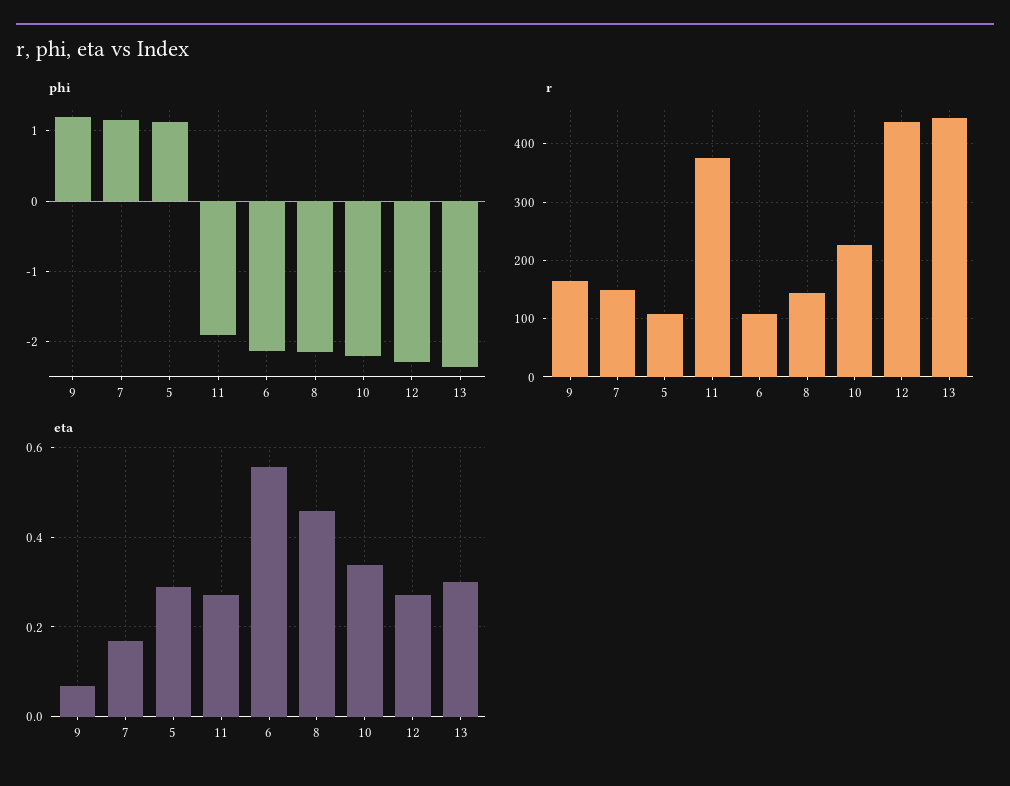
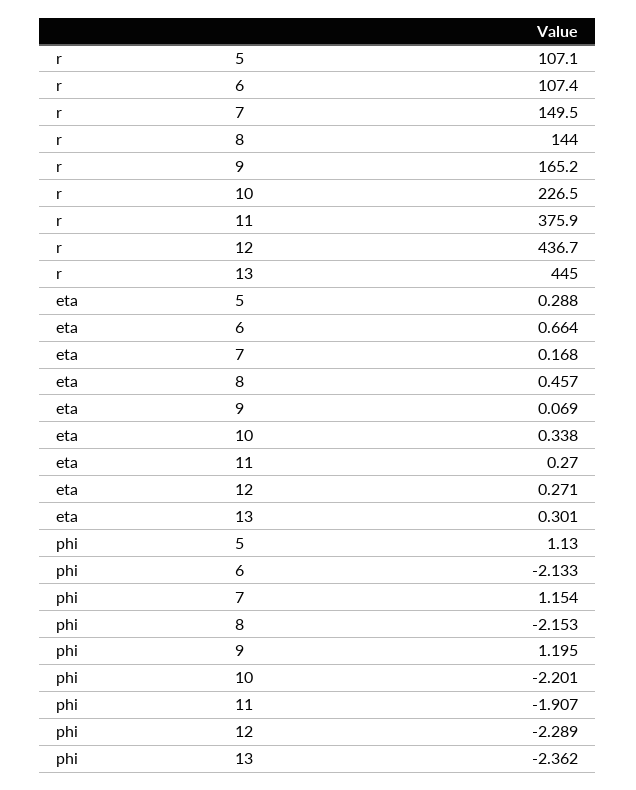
  {
    "phi": {
      "9": 1.195,
      "7": 1.154,
      "5": 1.13,
      "11": -1.907,
      "6": -2.133,
      "8": -2.153,
      "10": -2.201,
      "12": -2.289,
      "13": -2.362
    },
    "r": {
      "9": 165.2,
      "7": 149.5,
      "5": 107.1,
      "11": 375.9,
      "6": 107.4,
      "8": 144,
      "10": 226.5,
      "12": 436.7,
      "13": 445
    },
    "eta": {
      "9": 0.069,
      "7": 0.168,
      "5": 0.288,
      "11": 0.27,
-     "6": 0.56,
+     "6": 0.664,
      "8": 0.457,
      "10": 0.338,
      "12": 0.271,
      "13": 0.301
    }
  }

